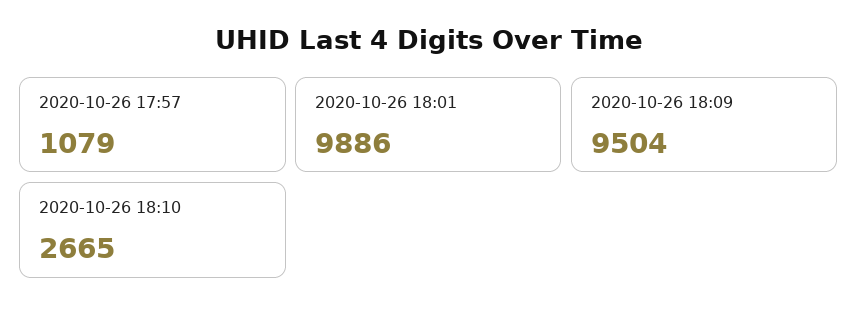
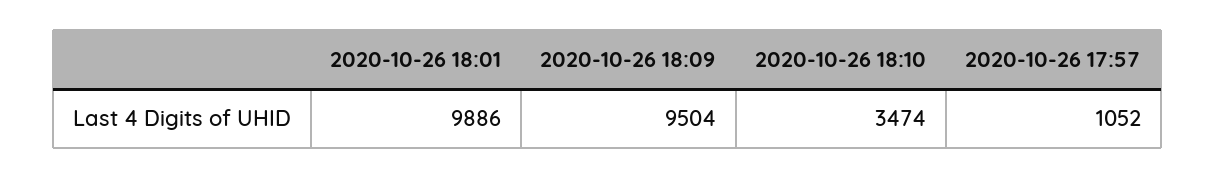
  {
-   "2020-10-26 17:57": 1079,
+   "2020-10-26 17:57": 1052,
    "2020-10-26 18:01": 9886,
    "2020-10-26 18:09": 9504,
-   "2020-10-26 18:10": 2665
+   "2020-10-26 18:10": 3474
  }

